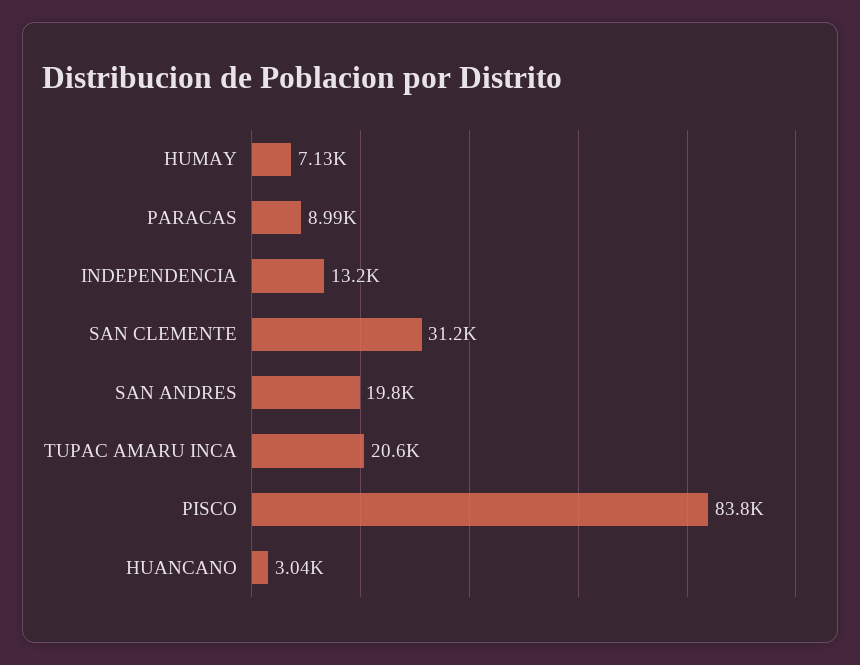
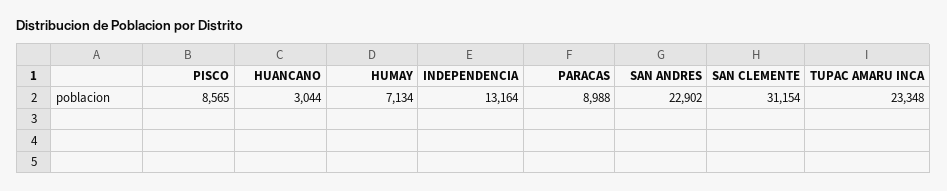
  {
    "HUMAY": 7134,
    "PARACAS": 8988,
    "INDEPENDENCIA": 13164,
    "SAN CLEMENTE": 31154,
-   "SAN ANDRES": 19800,
+   "SAN ANDRES": 22902,
-   "TUPAC AMARU INCA": 20600,
+   "TUPAC AMARU INCA": 23348,
-   "PISCO": 83800,
+   "PISCO": 8565,
    "HUANCANO": 3044
  }

